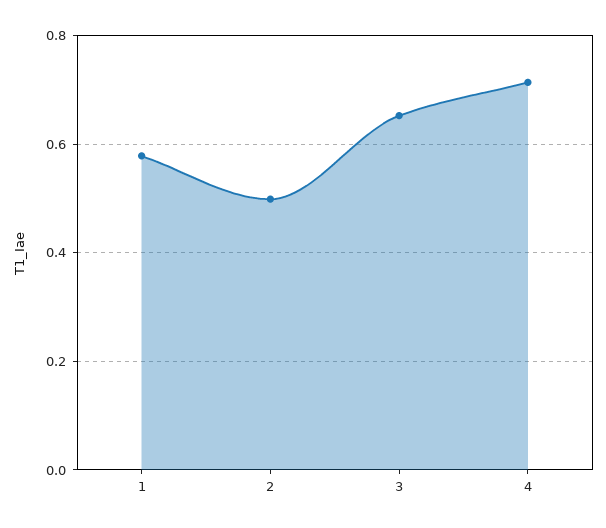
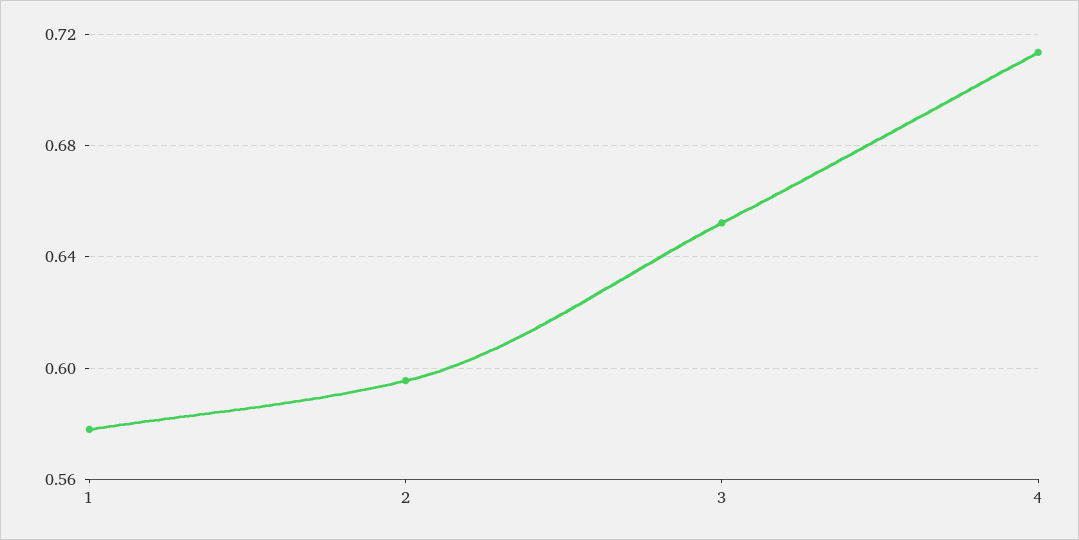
  {
    "1": 0.58,
-   "2": 0.5,
+   "2": 0.595,
    "3": 0.65,
    "4": 0.715
  }

